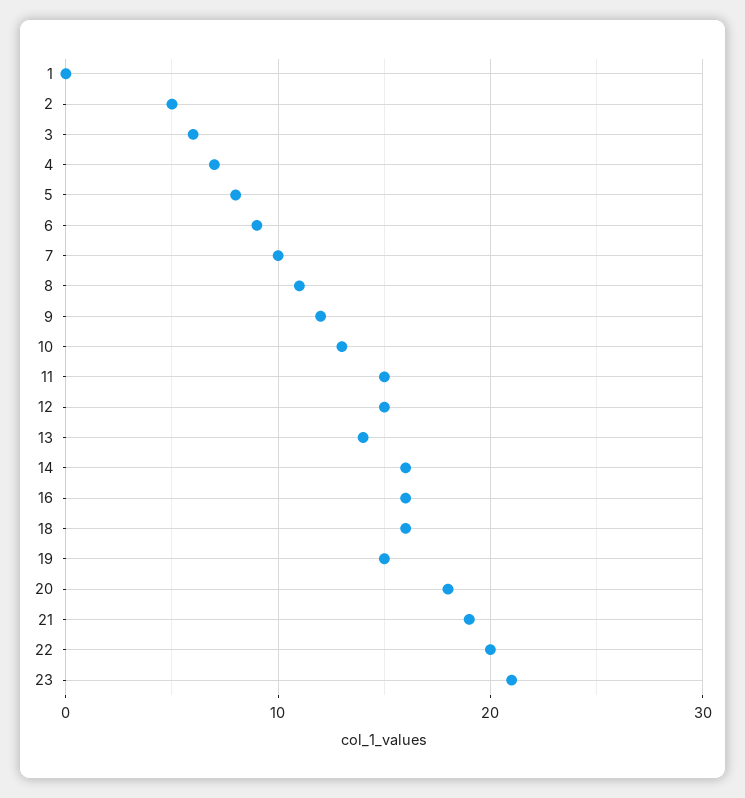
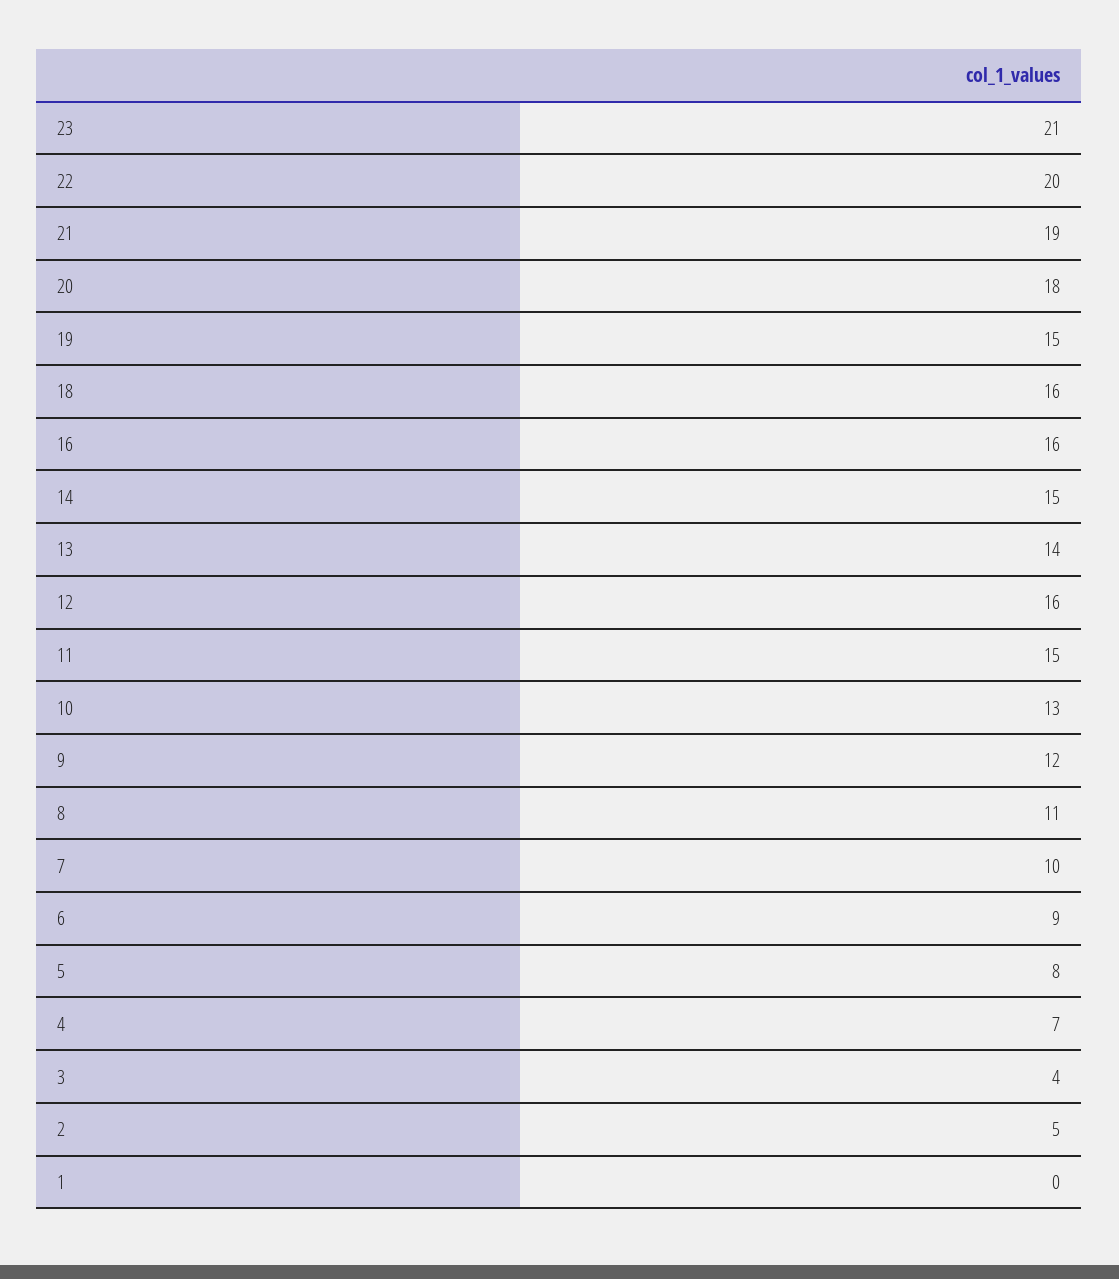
  {
    "1": 0,
    "2": 5,
-   "3": 6,
+   "3": 4,
    "4": 7,
    "5": 8,
    "6": 9,
    "7": 10,
    "8": 11,
    "9": 12,
    "10": 13,
    "11": 15,
-   "12": 15,
+   "12": 16,
    "13": 14,
-   "14": 16,
+   "14": 15,
    "16": 16,
    "18": 16,
    "19": 15,
    "20": 18,
    "21": 19,
    "22": 20,
    "23": 21
  }

